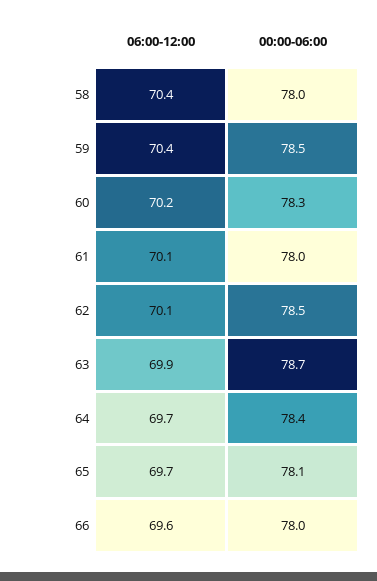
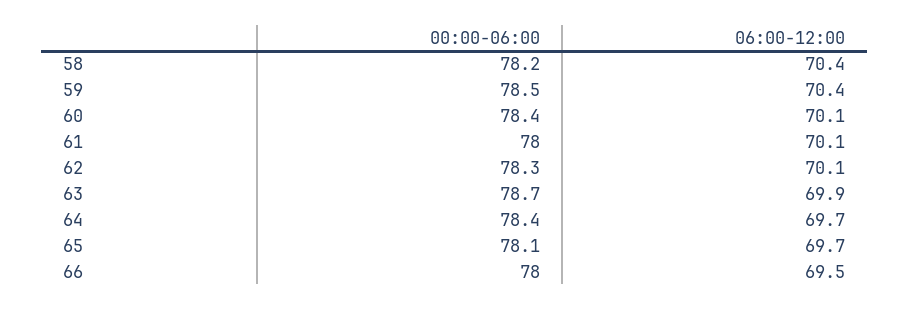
  {
    "06:00-12:00": {
      "58": 70.4,
      "59": 70.4,
-     "60": 70.2,
+     "60": 70.1,
      "61": 70.1,
      "62": 70.1,
      "63": 69.9,
      "64": 69.7,
      "65": 69.7,
-     "66": 69.6
+     "66": 69.5
    },
    "00:00-06:00": {
-     "58": 78,
+     "58": 78.2,
      "59": 78.5,
-     "60": 78.3,
+     "60": 78.4,
      "61": 78,
-     "62": 78.5,
+     "62": 78.3,
      "63": 78.7,
      "64": 78.4,
      "65": 78.1,
      "66": 78
    }
  }

